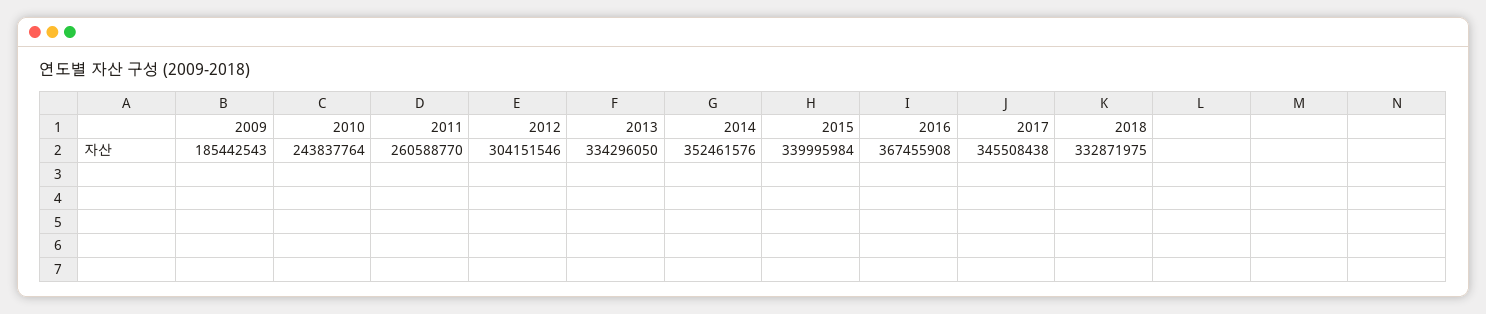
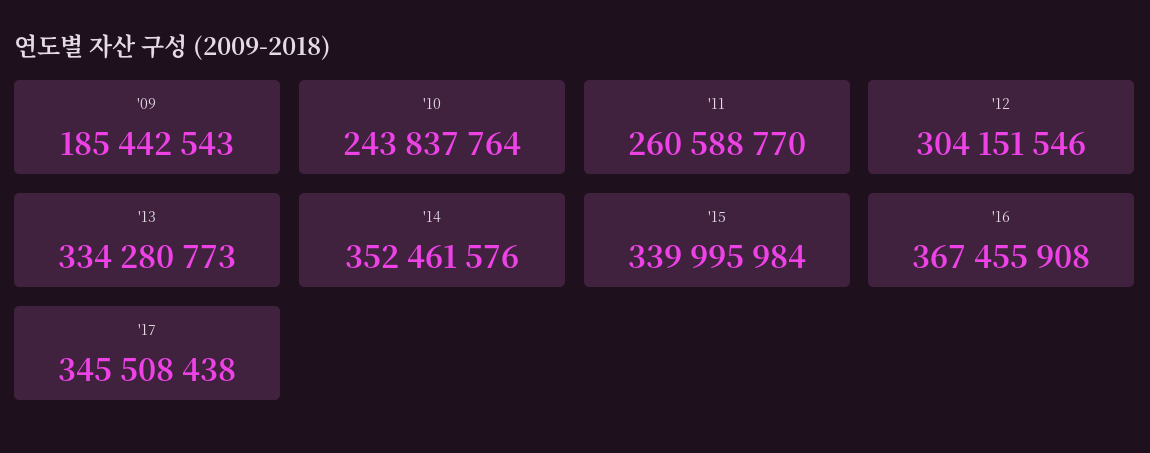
  {
    "2009": 185442543,
    "2010": 243837764,
    "2011": 260588770,
    "2012": 304151546,
-   "2013": 334296050,
+   "2013": 334280773,
    "2014": 352461576,
    "2015": 339995984,
    "2016": 367455908,
-   "2017": 345508438,
+   "2017": 345508438
-   "2018": 332871975
  }

